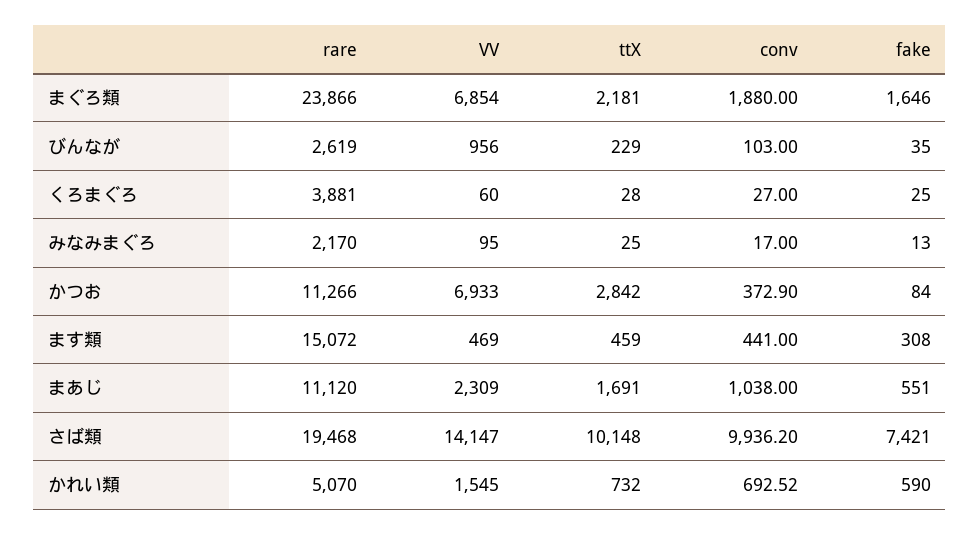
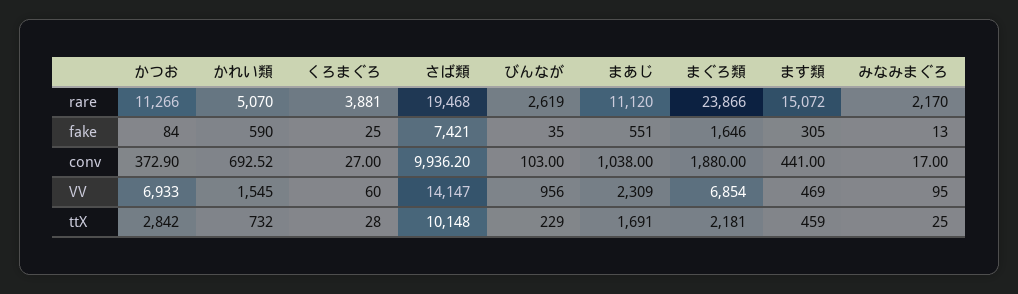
  {
    "rare": {
      "まぐろ類": 23866,
      "びんなが": 2619,
      "くろまぐろ": 3881,
      "みなみまぐろ": 2170,
      "かつお": 11266,
      "ます類": 15072,
      "まあじ": 11120,
      "さば類": 19468,
      "かれい類": 5070
    },
    "VV": {
      "まぐろ類": 6854,
      "びんなが": 956,
      "くろまぐろ": 60,
      "みなみまぐろ": 95,
      "かつお": 6933,
      "ます類": 469,
      "まあじ": 2309,
      "さば類": 14147,
      "かれい類": 1545
    },
    "ttX": {
      "まぐろ類": 2181,
      "びんなが": 229,
      "くろまぐろ": 28,
      "みなみまぐろ": 25,
      "かつお": 2842,
      "ます類": 459,
      "まあじ": 1691,
      "さば類": 10148,
      "かれい類": 732
    },
    "conv": {
      "まぐろ類": 1880,
      "びんなが": 103,
      "くろまぐろ": 27,
      "みなみまぐろ": 17,
      "かつお": 372.9,
      "ます類": 441,
      "まあじ": 1038,
      "さば類": 9936.2,
      "かれい類": 692.52
    },
    "fake": {
      "まぐろ類": 1646,
      "びんなが": 35,
      "くろまぐろ": 25,
      "みなみまぐろ": 13,
      "かつお": 84,
-     "ます類": 308,
+     "ます類": 305,
      "まあじ": 551,
      "さば類": 7421,
      "かれい類": 590
    }
  }

